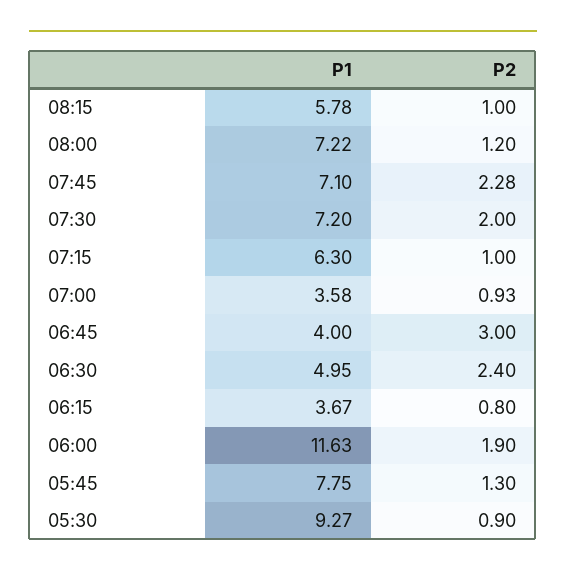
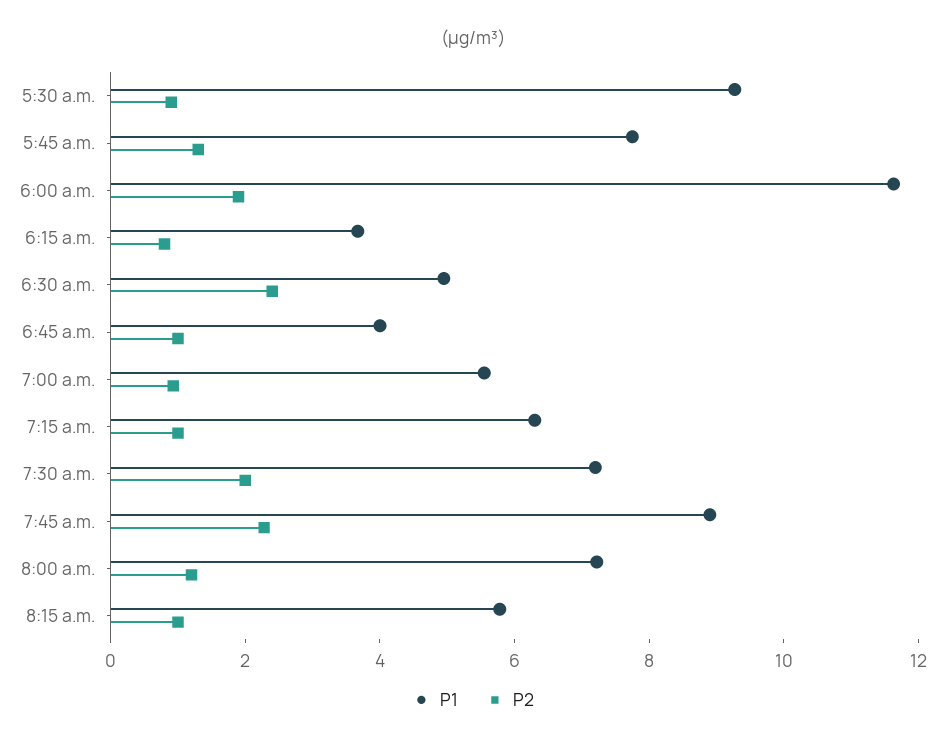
  {
    "P1": {
      "08:15": 5.78,
      "08:00": 7.22,
-     "07:45": 7.1,
+     "07:45": 9,
      "07:30": 7.2,
      "07:15": 6.3,
-     "07:00": 3.58,
+     "07:00": 5.5,
      "06:45": 4,
      "06:30": 4.95,
      "06:15": 3.67,
      "06:00": 11.63,
      "05:45": 7.75,
      "05:30": 9.27
    },
    "P2": {
      "08:15": 1,
      "08:00": 1.2,
      "07:45": 2.28,
      "07:30": 2,
      "07:15": 1,
      "07:00": 0.93,
-     "06:45": 3,
+     "06:45": 1,
      "06:30": 2.4,
      "06:15": 0.8,
      "06:00": 1.9,
      "05:45": 1.3,
      "05:30": 0.9
    }
  }

